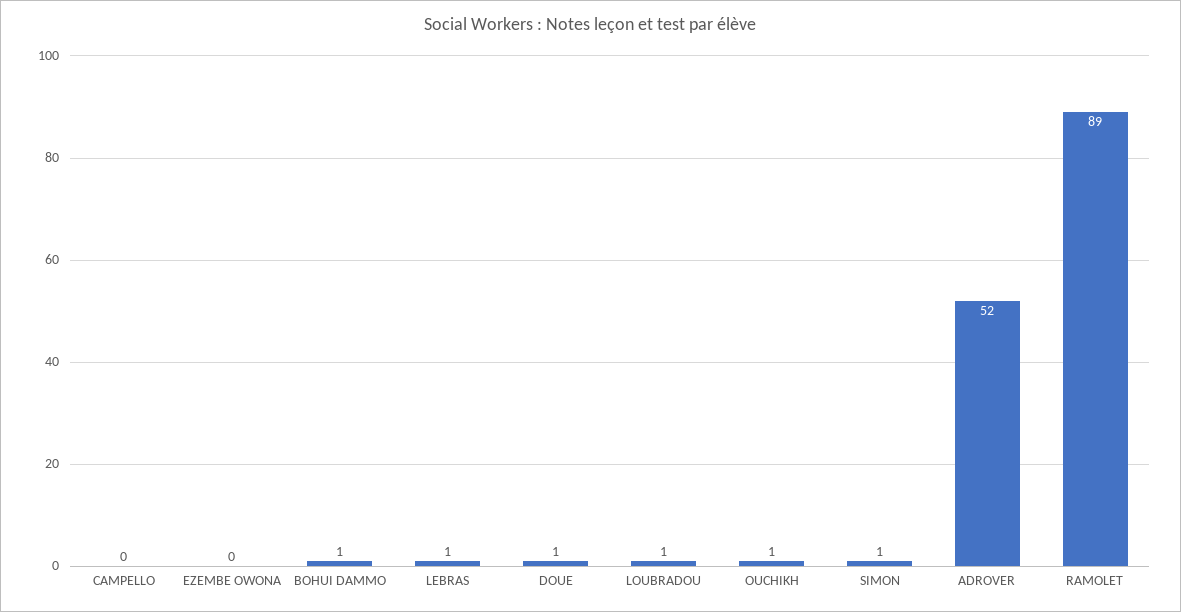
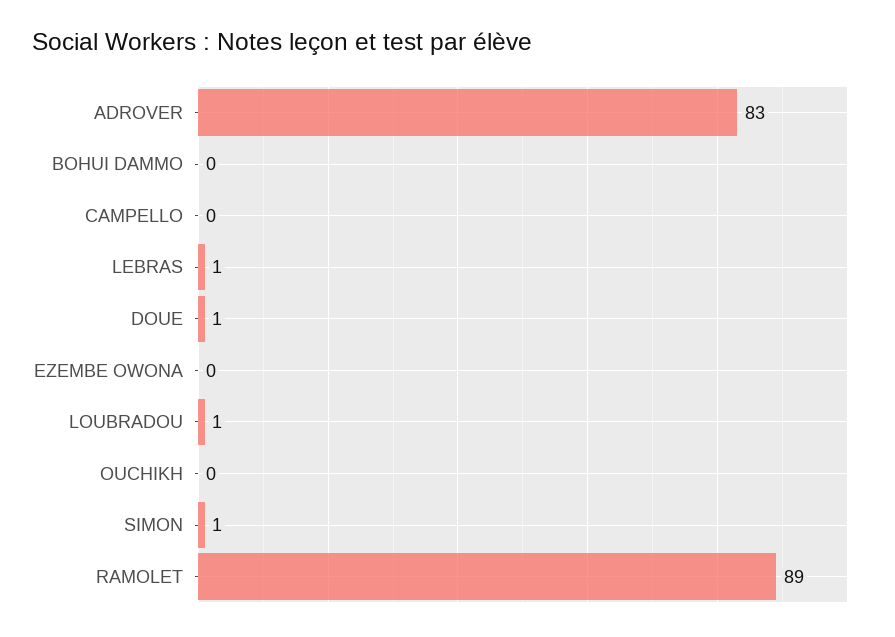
  {
    "CAMPELLO": 0,
    "EZEMBE OWONA": 0,
-   "BOHUI DAMMO": 1,
+   "BOHUI DAMMO": 0,
    "LEBRAS": 1,
    "DOUE": 1,
    "LOUBRADOU": 1,
-   "OUCHIKH": 1,
+   "OUCHIKH": 0,
    "SIMON": 1,
-   "ADROVER": 52,
+   "ADROVER": 83,
    "RAMOLET": 89
  }

